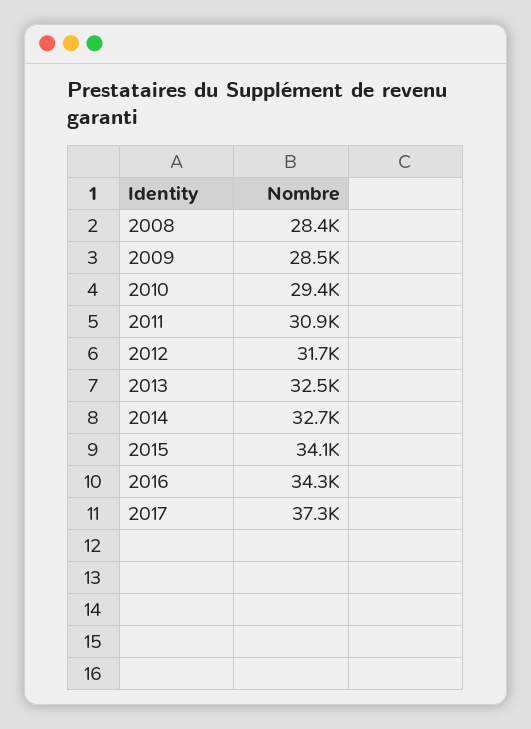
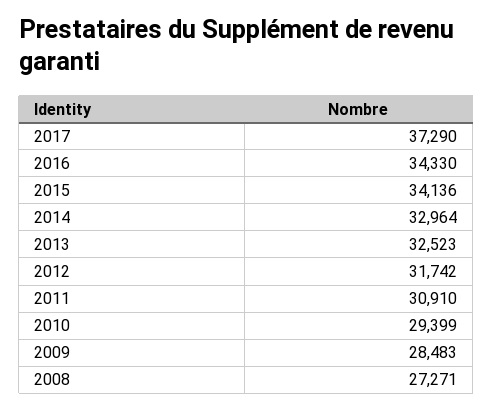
  {
-   "2008": 28400,
+   "2008": 27271,
    "2009": 28483,
    "2010": 29399,
    "2011": 30910,
    "2012": 31742,
    "2013": 32523,
-   "2014": 32700,
+   "2014": 32964,
    "2015": 34136,
    "2016": 34330,
    "2017": 37290
  }

